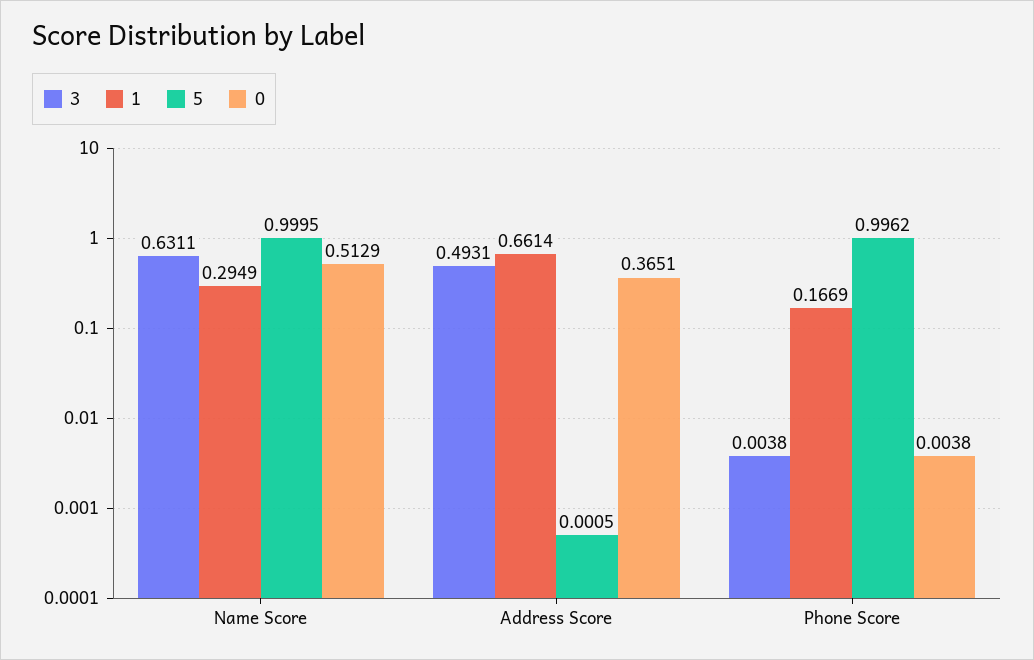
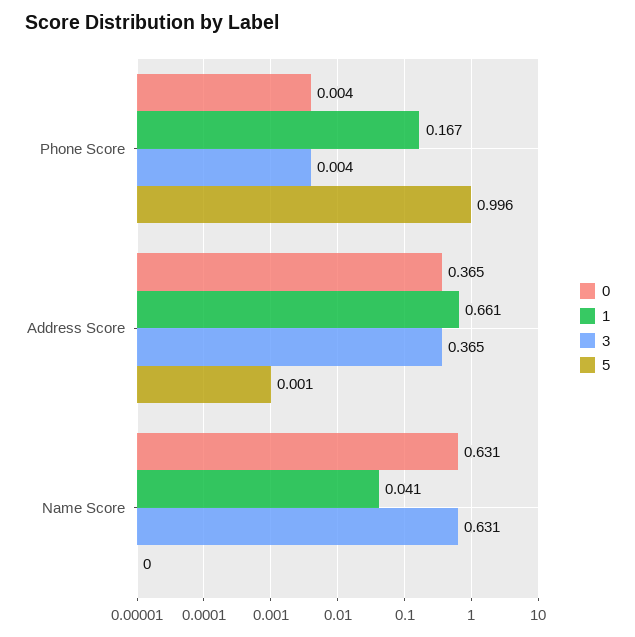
  {
    "3": {
      "Name Score": 0.6311,
-     "Address Score": 0.4931,
+     "Address Score": 0.365,
      "Phone Score": 0.0038
    },
    "1": {
-     "Name Score": 0.2949,
+     "Name Score": 0.041,
      "Address Score": 0.6614,
      "Phone Score": 0.1669
    },
    "5": {
-     "Name Score": 0.9995,
+     "Name Score": 0,
      "Address Score": 0.0005,
      "Phone Score": 0.9962
    },
    "0": {
-     "Name Score": 0.5129,
+     "Name Score": 0.631,
      "Address Score": 0.3651,
      "Phone Score": 0.0038
    }
  }

